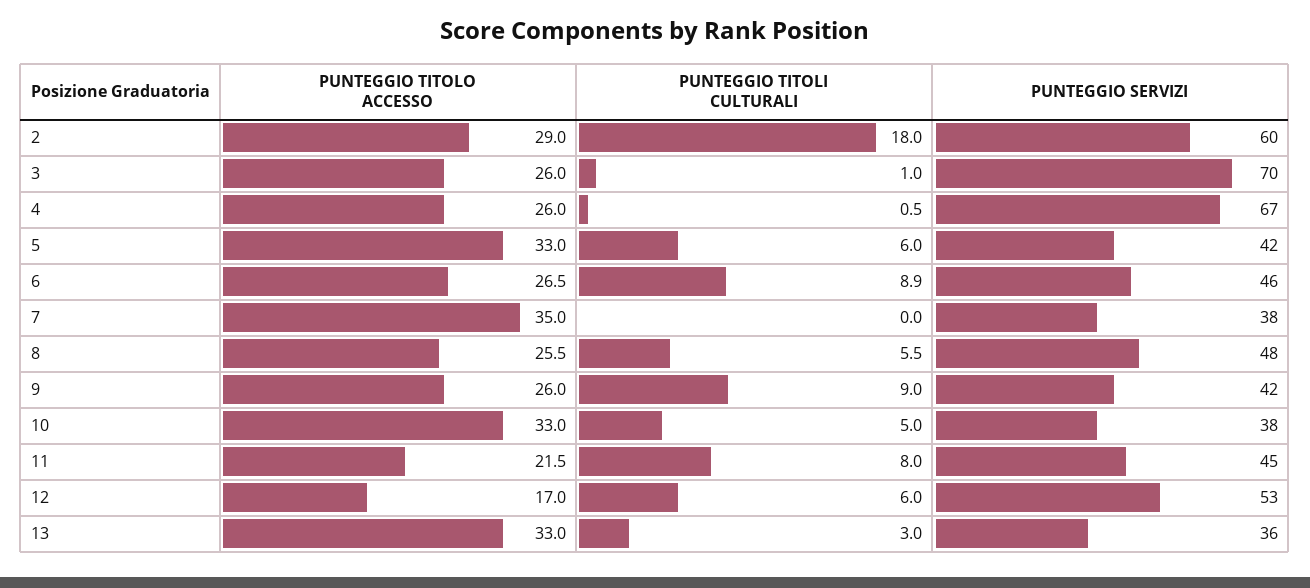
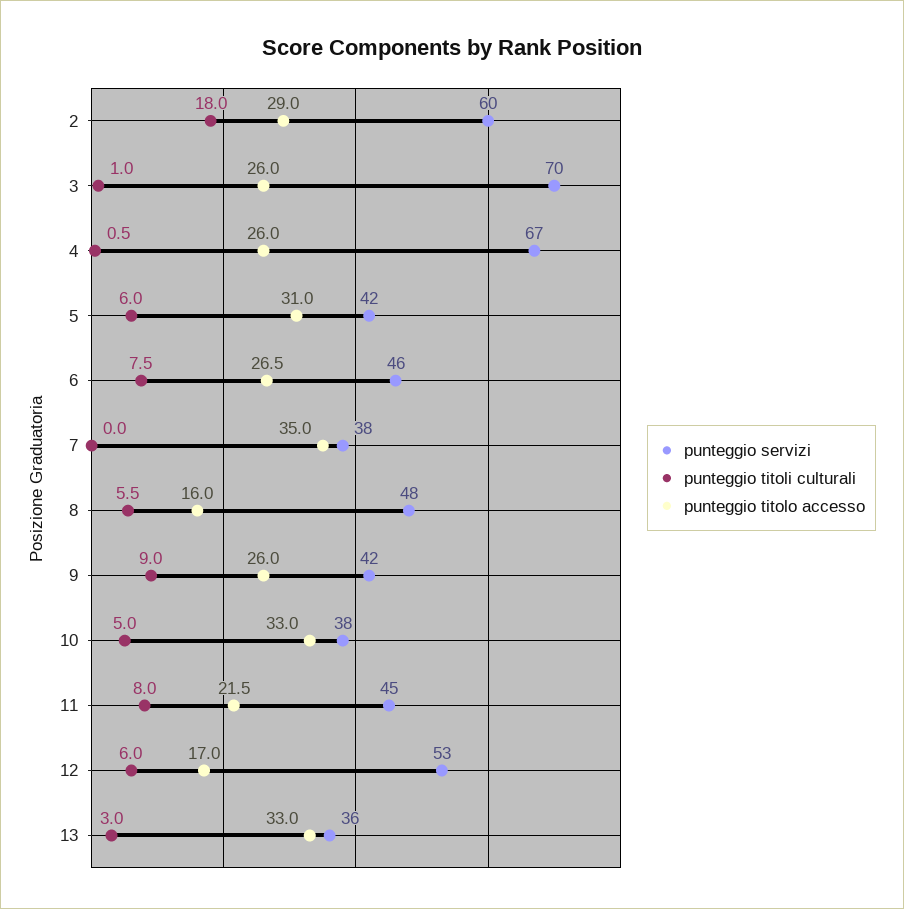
  {
    "PUNTEGGIO TITOLO ACCESSO": {
      "2": 29,
      "3": 26,
      "4": 26,
-     "5": 33,
+     "5": 31,
      "6": 26.5,
      "7": 35,
-     "8": 25.5,
+     "8": 16,
      "9": 26,
      "10": 33,
      "11": 21.5,
      "12": 17,
      "13": 33
    },
    "PUNTEGGIO TITOLI CULTURALI": {
      "2": 18,
      "3": 1,
      "4": 0.5,
      "5": 6,
-     "6": 8.9,
+     "6": 7.5,
      "7": 0,
      "8": 5.5,
      "9": 9,
      "10": 5,
      "11": 8,
      "12": 6,
      "13": 3
    },
    "PUNTEGGIO SERVIZI": {
      "2": 60,
      "3": 70,
      "4": 67,
      "5": 42,
      "6": 46,
      "7": 38,
      "8": 48,
      "9": 42,
      "10": 38,
      "11": 45,
      "12": 53,
      "13": 36
    }
  }

